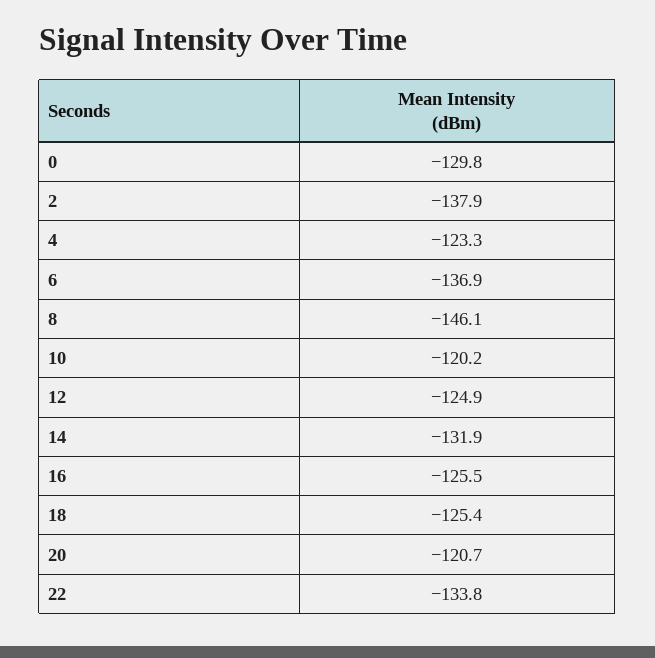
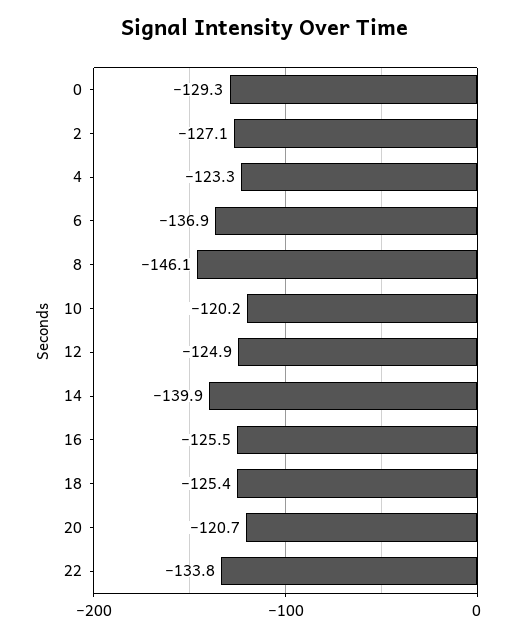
  {
-   "0": -129.8,
+   "0": -129.3,
-   "2": -137.9,
+   "2": -127.1,
    "4": -123.3,
    "6": -136.9,
    "8": -146.1,
    "10": -120.2,
    "12": -124.9,
-   "14": -131.9,
+   "14": -139.9,
    "16": -125.5,
    "18": -125.4,
    "20": -120.7,
    "22": -133.8
  }

